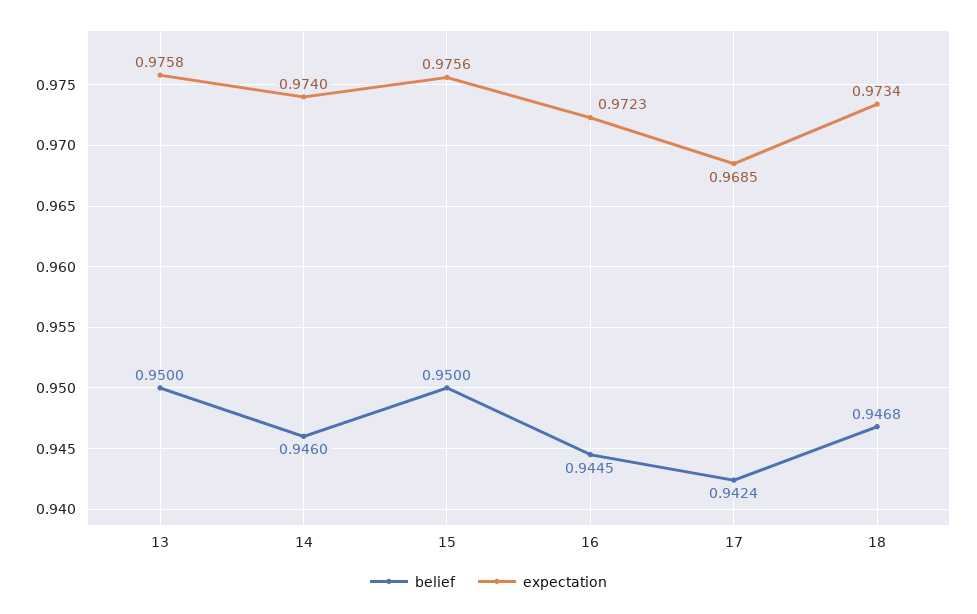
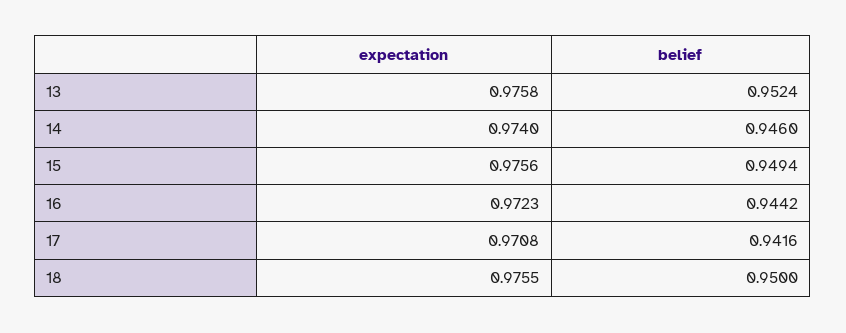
  {
    "belief": {
-     "13": 0.95,
+     "13": 0.9524,
      "14": 0.946,
-     "15": 0.95,
+     "15": 0.9494,
-     "16": 0.9445,
+     "16": 0.9442,
-     "17": 0.9424,
+     "17": 0.9416,
-     "18": 0.9468
+     "18": 0.95
    },
    "expectation": {
      "13": 0.9758,
      "14": 0.974,
      "15": 0.9756,
      "16": 0.9723,
-     "17": 0.9685,
+     "17": 0.9708,
-     "18": 0.9734
+     "18": 0.9755
    }
  }

